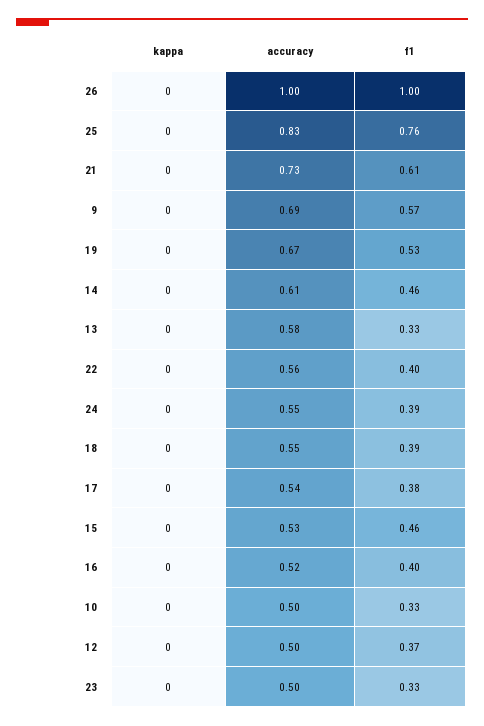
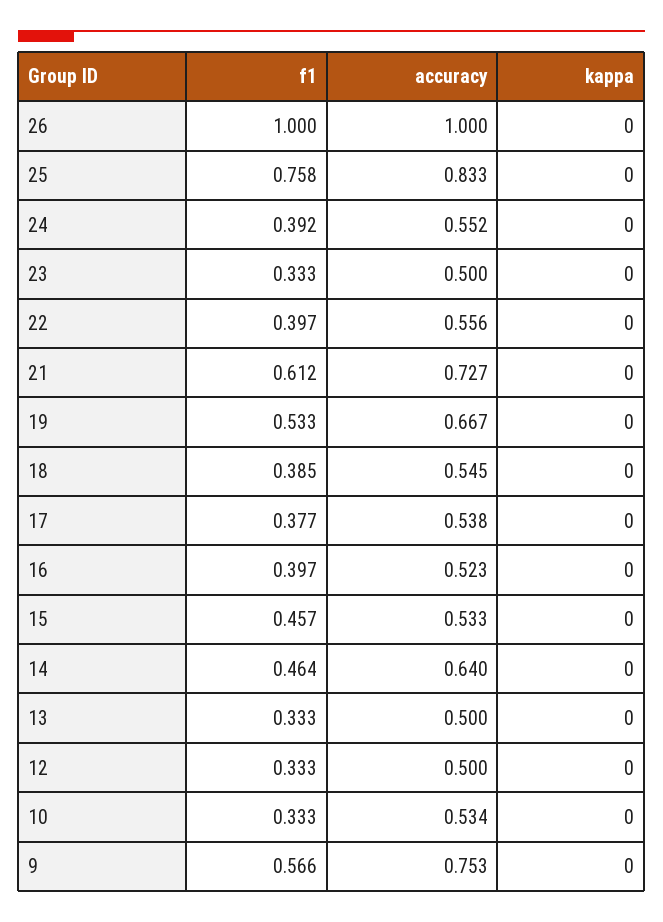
  {
    "kappa": {
      "26": 0,
      "25": 0,
      "21": 0,
      "9": 0,
      "19": 0,
      "14": 0,
      "13": 0,
      "22": 0,
      "24": 0,
      "18": 0,
      "17": 0,
      "15": 0,
      "16": 0,
      "10": 0,
      "12": 0,
      "23": 0
    },
    "accuracy": {
      "26": 1,
      "25": 0.833,
      "21": 0.727,
-     "9": 0.69,
+     "9": 0.753,
      "19": 0.667,
-     "14": 0.61,
+     "14": 0.64,
-     "13": 0.58,
+     "13": 0.5,
      "22": 0.556,
      "24": 0.552,
      "18": 0.545,
      "17": 0.538,
      "15": 0.533,
      "16": 0.523,
-     "10": 0.5,
+     "10": 0.534,
      "12": 0.5,
      "23": 0.5
    },
    "f1": {
      "26": 1,
      "25": 0.758,
      "21": 0.612,
      "9": 0.566,
      "19": 0.533,
      "14": 0.464,
      "13": 0.333,
      "22": 0.397,
      "24": 0.392,
      "18": 0.385,
      "17": 0.377,
      "15": 0.457,
      "16": 0.397,
      "10": 0.333,
-     "12": 0.37,
+     "12": 0.333,
      "23": 0.333
    }
  }

